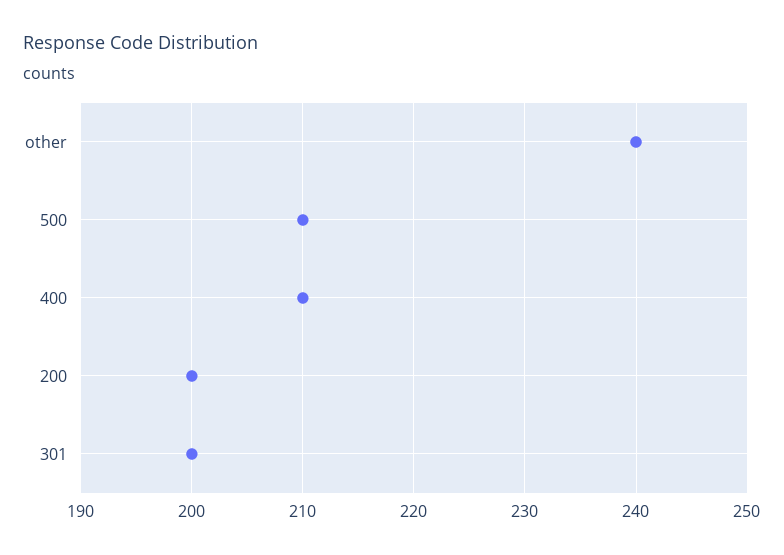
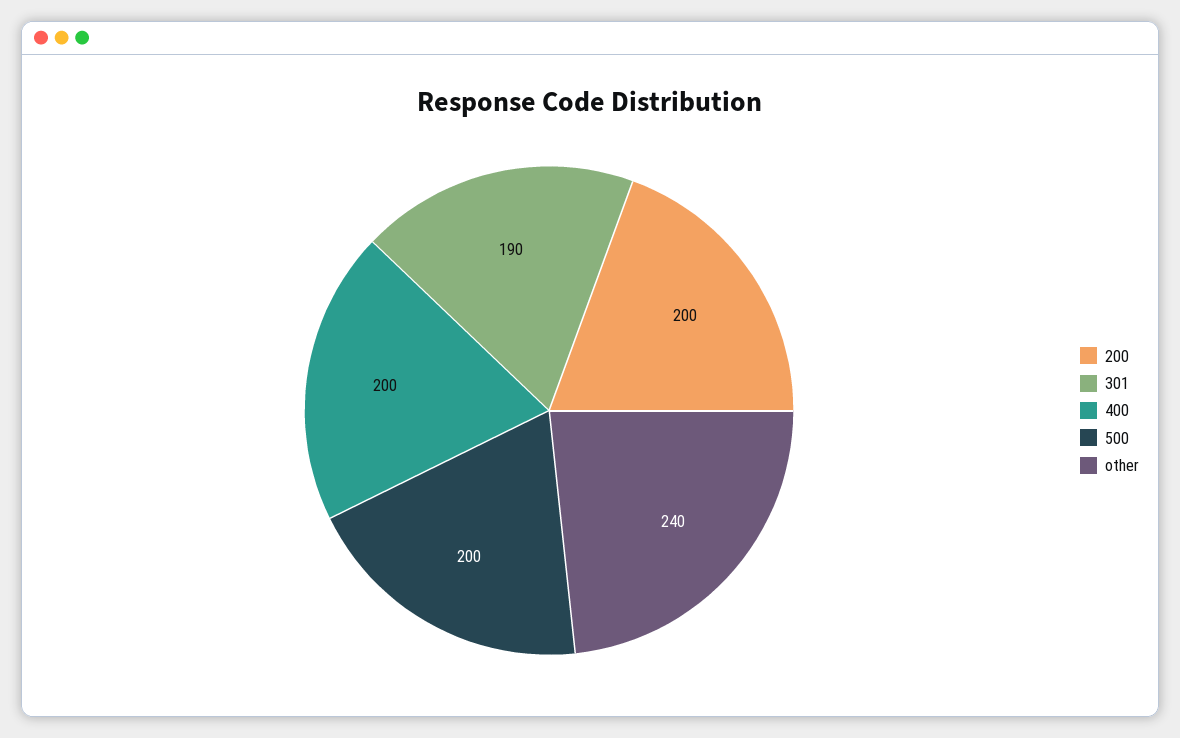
  {
    "other": 240,
-   "500": 210,
+   "500": 200,
-   "400": 210,
+   "400": 200,
    "200": 200,
-   "301": 200
+   "301": 190
  }

